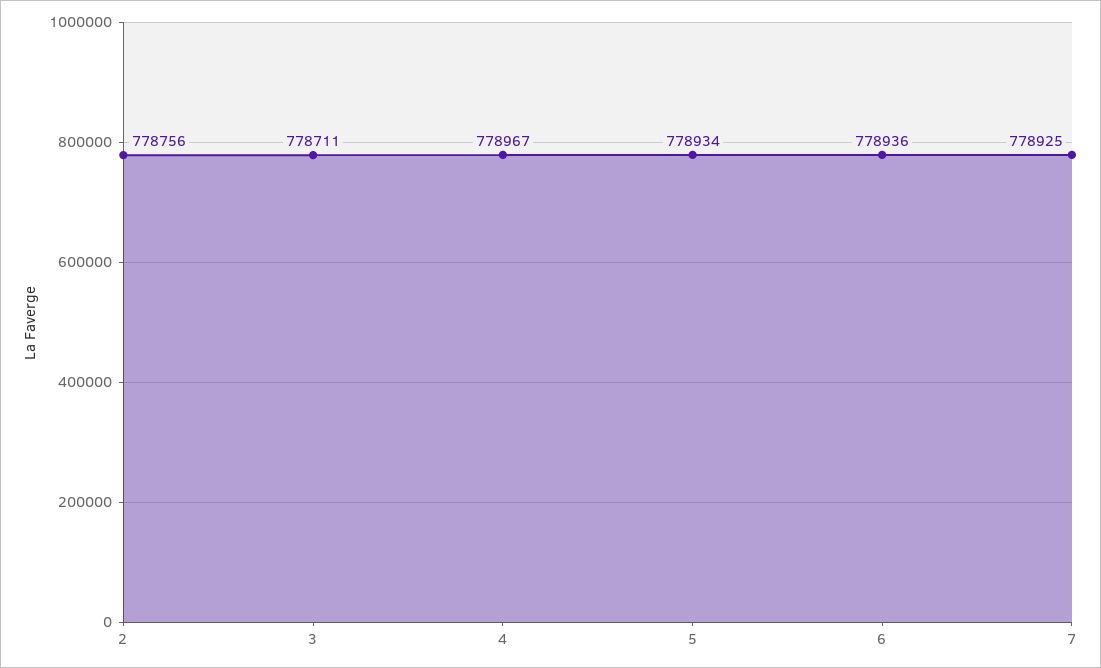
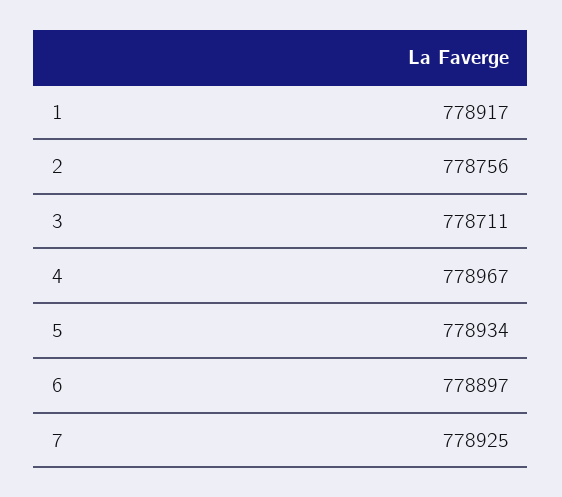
  {
    "2": 778756,
    "3": 778711,
    "4": 778967,
    "5": 778934,
-   "6": 778936,
+   "6": 778897,
-   "7": 778925
+   "7": 778925,
+   "1": 778917
  }

